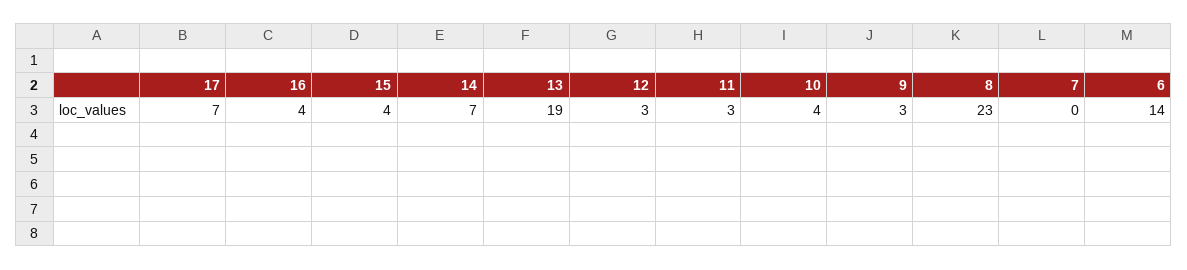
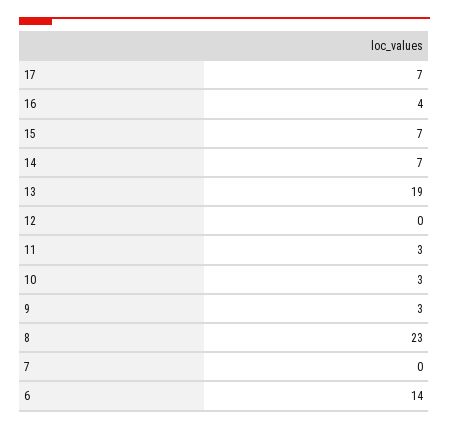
  {
    "17": 7,
    "16": 4,
-   "15": 4,
+   "15": 7,
    "14": 7,
    "13": 19,
-   "12": 3,
+   "12": 0,
    "11": 3,
-   "10": 4,
+   "10": 3,
    "9": 3,
    "8": 23,
    "7": 0,
    "6": 14
  }

